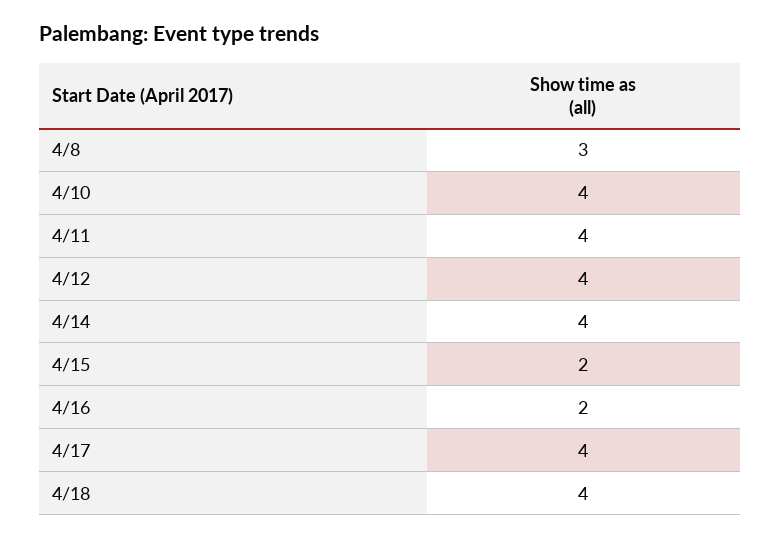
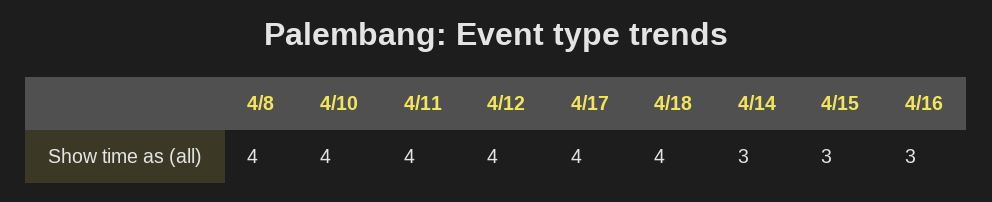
  {
-   "4/8": 3,
+   "4/8": 4,
    "4/10": 4,
    "4/11": 4,
    "4/12": 4,
-   "4/14": 4,
+   "4/14": 3,
-   "4/15": 2,
+   "4/15": 3,
-   "4/16": 2,
+   "4/16": 3,
    "4/17": 4,
    "4/18": 4
  }

